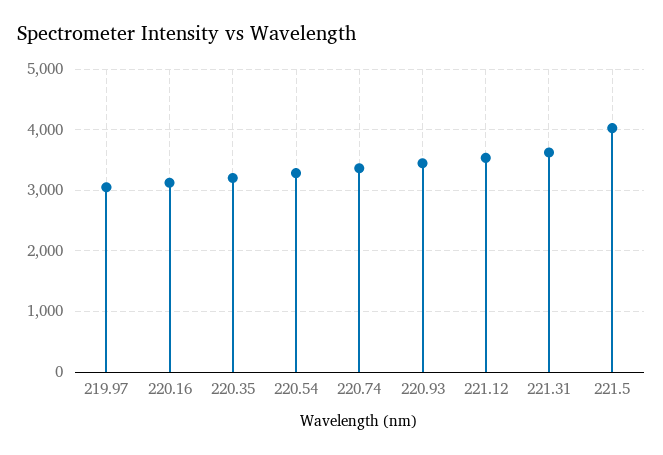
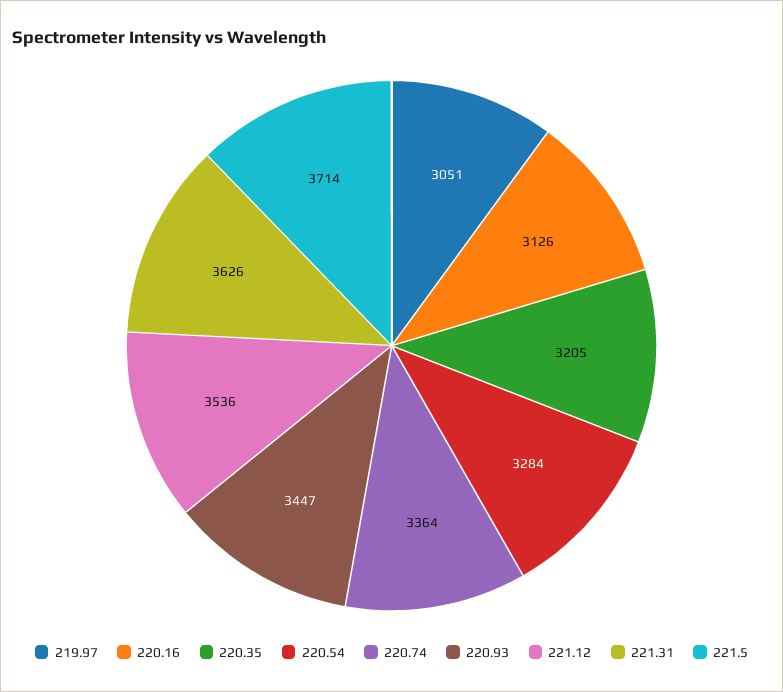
  {
    "219.97": 3051,
    "220.16": 3126,
    "220.35": 3205,
    "220.54": 3284,
    "220.74": 3364,
    "220.93": 3447,
    "221.12": 3536,
    "221.31": 3626,
-   "221.5": 4000
+   "221.5": 3714
  }

